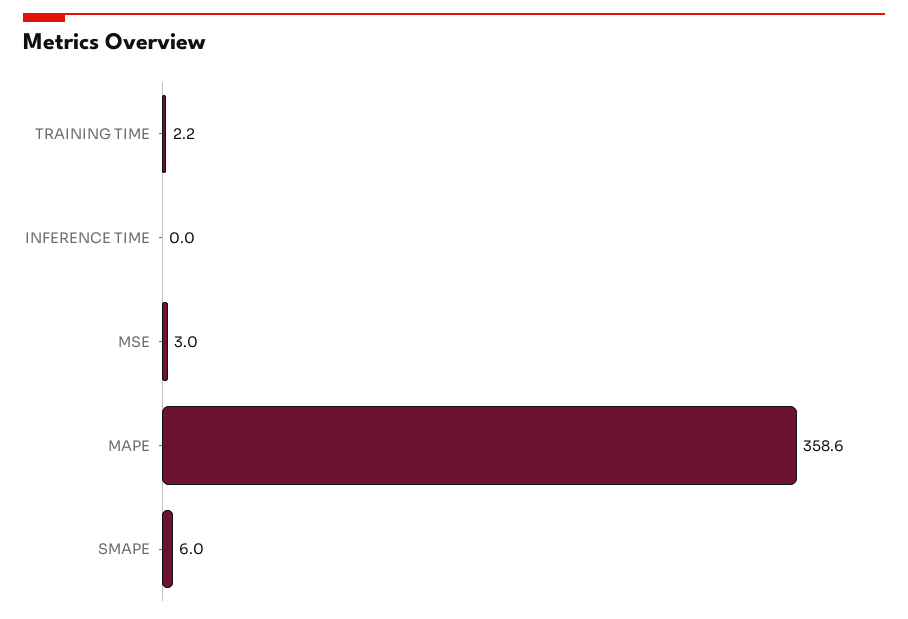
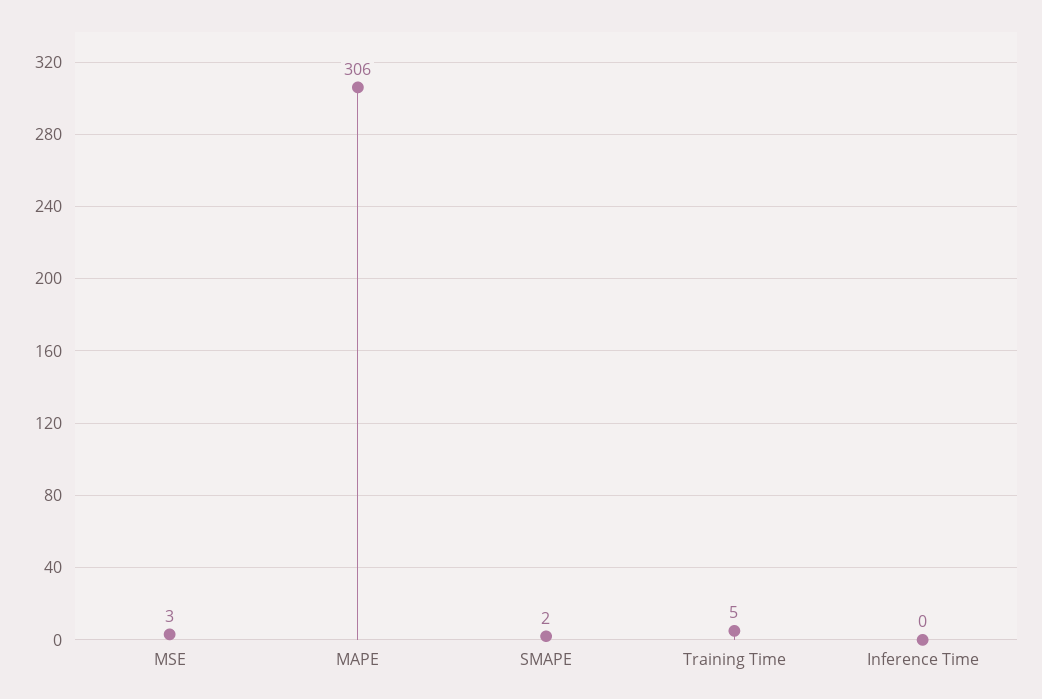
  {
-   "TRAINING TIME": 2.2,
+   "TRAINING TIME": 5,
    "INFERENCE TIME": 0,
    "MSE": 3,
-   "MAPE": 358.6,
+   "MAPE": 306,
-   "SMAPE": 6
+   "SMAPE": 2
  }

